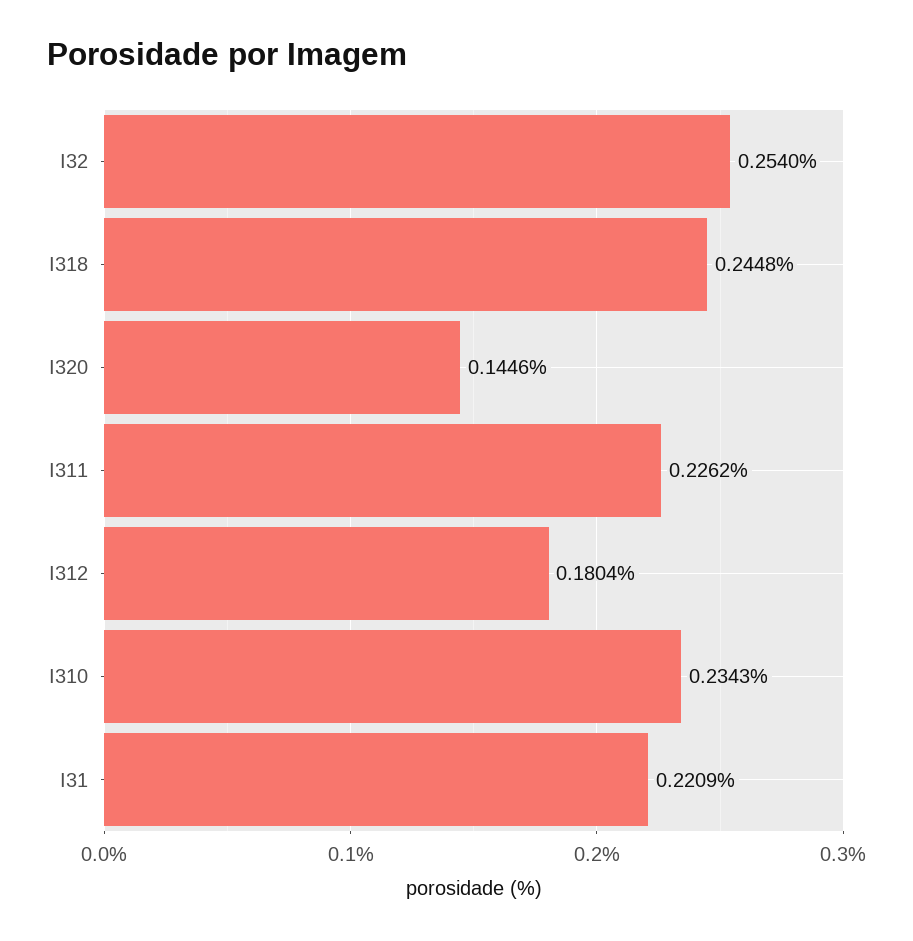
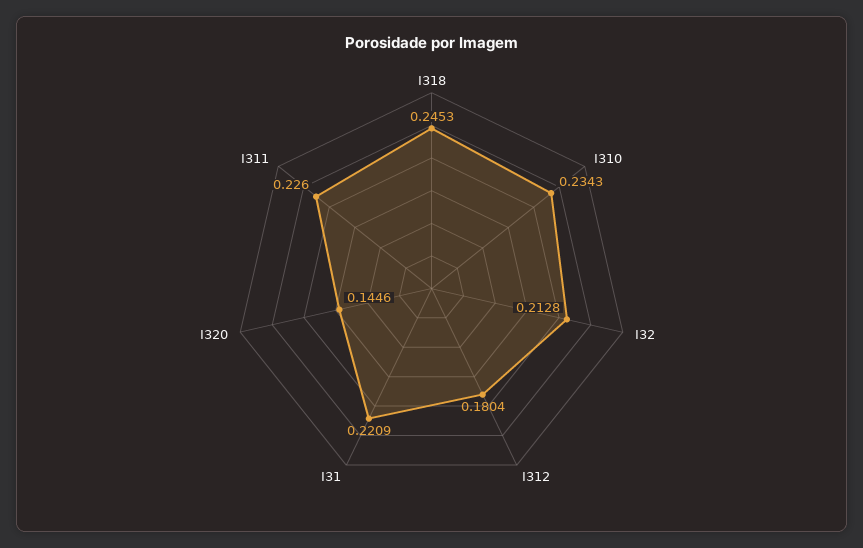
  {
-   "I32": 0.254,
+   "I32": 0.2128,
-   "I318": 0.2448,
+   "I318": 0.2453,
    "I320": 0.1446,
-   "I311": 0.2262,
+   "I311": 0.226,
    "I312": 0.1804,
    "I310": 0.2343,
    "I31": 0.2209
  }

